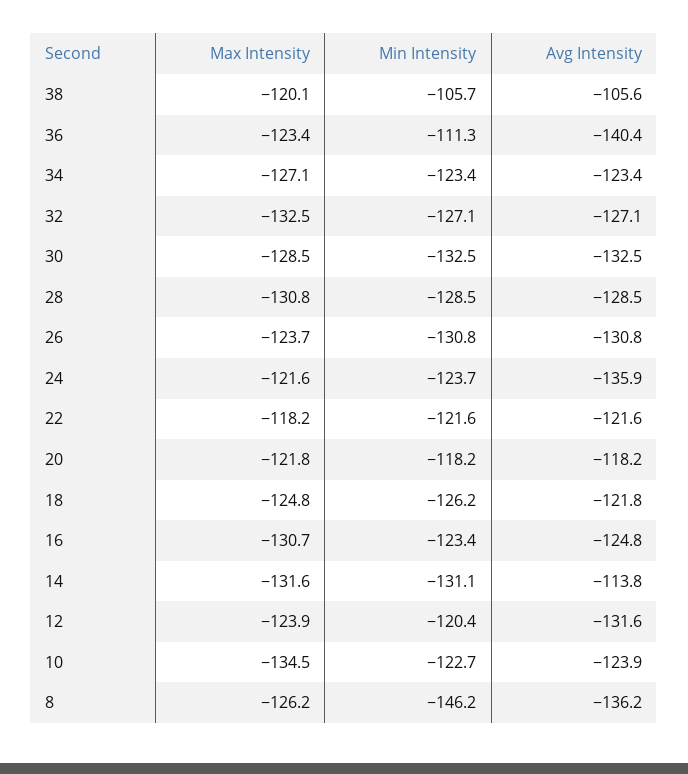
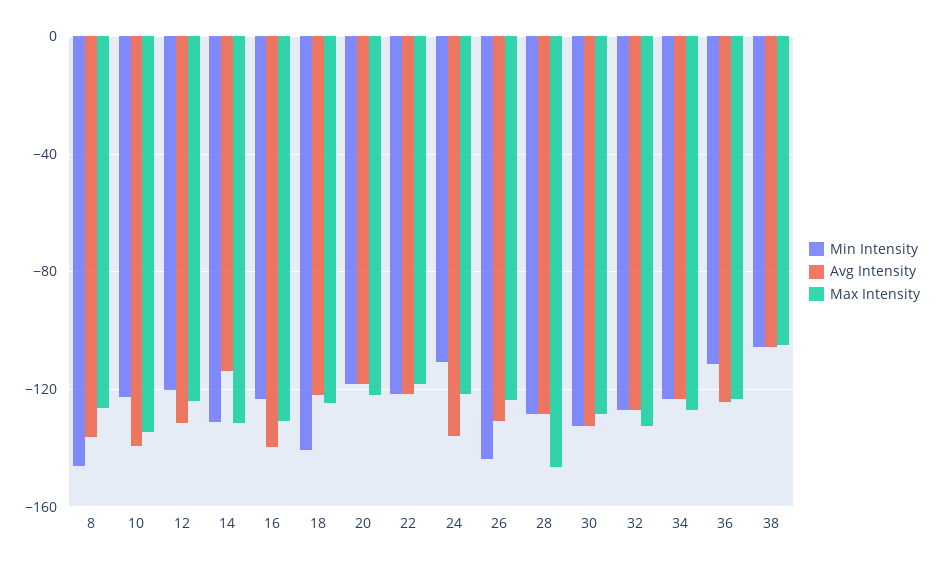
  {
    "Max Intensity": {
-     "38": -120.1,
+     "38": -105,
      "36": -123.4,
      "34": -127.1,
      "32": -132.5,
      "30": -128.5,
-     "28": -130.8,
+     "28": -145,
      "26": -123.7,
      "24": -121.6,
      "22": -118.2,
      "20": -121.8,
      "18": -124.8,
      "16": -130.7,
      "14": -131.6,
      "12": -123.9,
      "10": -134.5,
      "8": -126.2
    },
    "Min Intensity": {
      "38": -105.7,
      "36": -111.3,
      "34": -123.4,
      "32": -127.1,
      "30": -132.5,
      "28": -128.5,
-     "26": -130.8,
+     "26": -145,
-     "24": -123.7,
+     "24": -110,
      "22": -121.6,
      "20": -118.2,
-     "18": -126.2,
+     "18": -140,
      "16": -123.4,
      "14": -131.1,
      "12": -120.4,
      "10": -122.7,
      "8": -146.2
    },
    "Avg Intensity": {
      "38": -105.6,
-     "36": -140.4,
+     "36": -125,
      "34": -123.4,
      "32": -127.1,
      "30": -132.5,
      "28": -128.5,
      "26": -130.8,
      "24": -135.9,
      "22": -121.6,
      "20": -118.2,
      "18": -121.8,
-     "16": -124.8,
+     "16": -140,
      "14": -113.8,
      "12": -131.6,
-     "10": -123.9,
+     "10": -140,
      "8": -136.2
    }
  }

